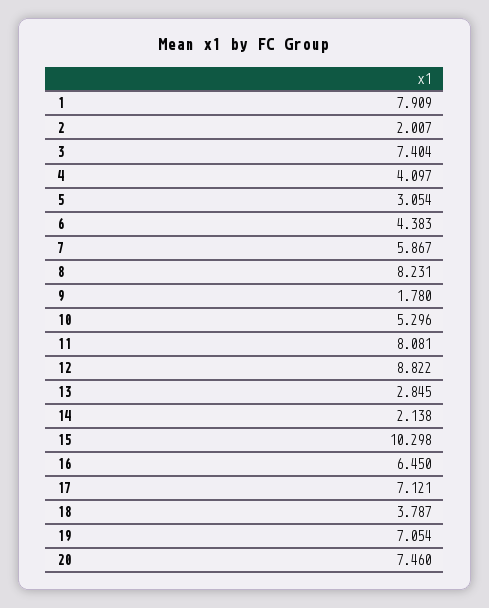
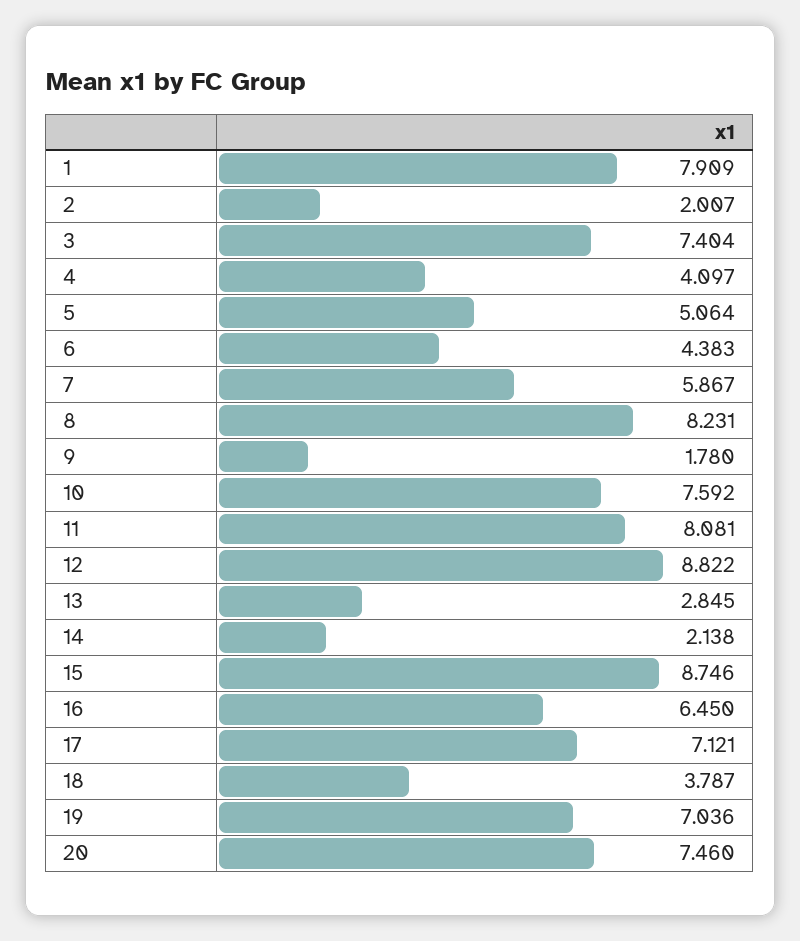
  {
    "1": 7.909,
    "2": 2.007,
    "3": 7.404,
    "4": 4.097,
-   "5": 3.054,
+   "5": 5.064,
    "6": 4.383,
    "7": 5.867,
    "8": 8.231,
    "9": 1.78,
-   "10": 5.296,
+   "10": 7.592,
    "11": 8.081,
    "12": 8.822,
    "13": 2.845,
    "14": 2.138,
-   "15": 10.298,
+   "15": 8.746,
    "16": 6.45,
    "17": 7.121,
    "18": 3.787,
-   "19": 7.054,
+   "19": 7.036,
    "20": 7.46
  }

